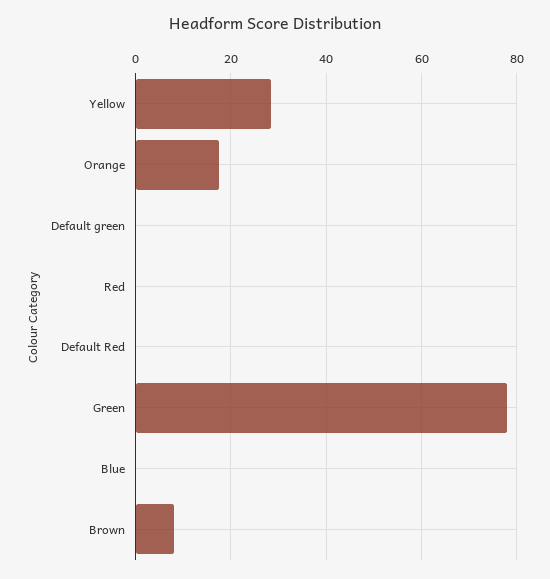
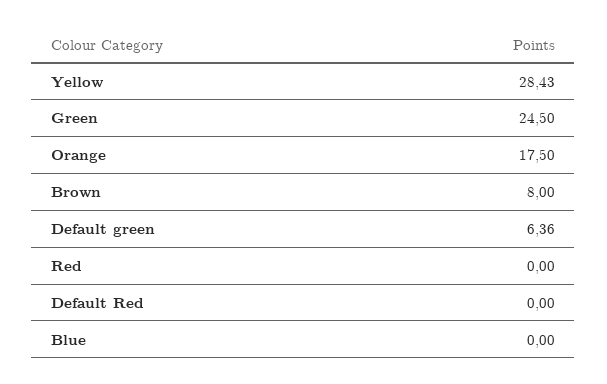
  {
    "Yellow": 28.43,
    "Orange": 17.5,
-   "Default green": 0,
+   "Default green": 6.36,
    "Red": 0,
    "Default Red": 0,
-   "Green": 78,
+   "Green": 24.5,
    "Blue": 0,
    "Brown": 8
  }

